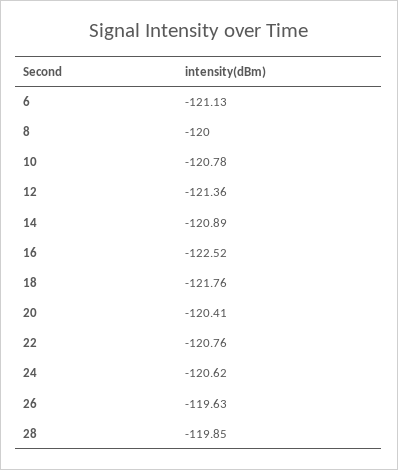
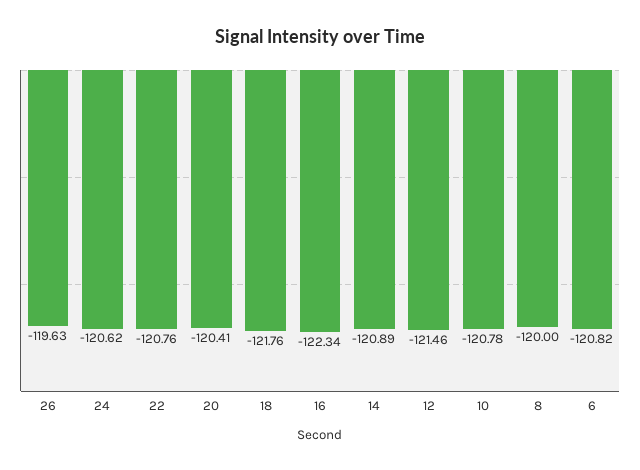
  {
-   "6": -121.13,
+   "6": -120.82,
    "8": -120,
    "10": -120.78,
-   "12": -121.36,
+   "12": -121.46,
    "14": -120.89,
-   "16": -122.52,
+   "16": -122.34,
    "18": -121.76,
    "20": -120.41,
    "22": -120.76,
    "24": -120.62,
-   "26": -119.63,
+   "26": -119.63
-   "28": -119.85
  }

